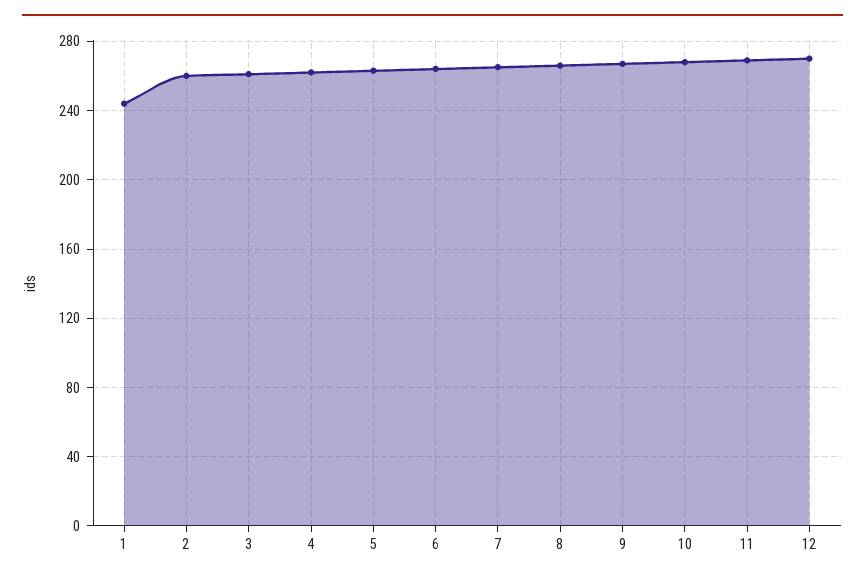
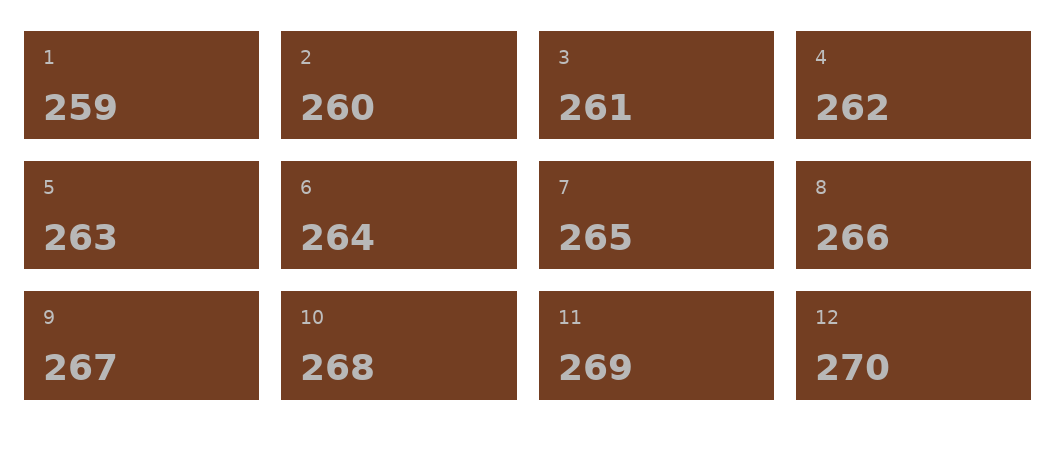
  {
-   "1": 245,
+   "1": 259,
    "2": 260,
    "3": 261,
    "4": 262,
    "5": 263,
    "6": 264,
    "7": 265,
    "8": 266,
    "9": 267,
    "10": 268,
    "11": 269,
    "12": 270
  }

